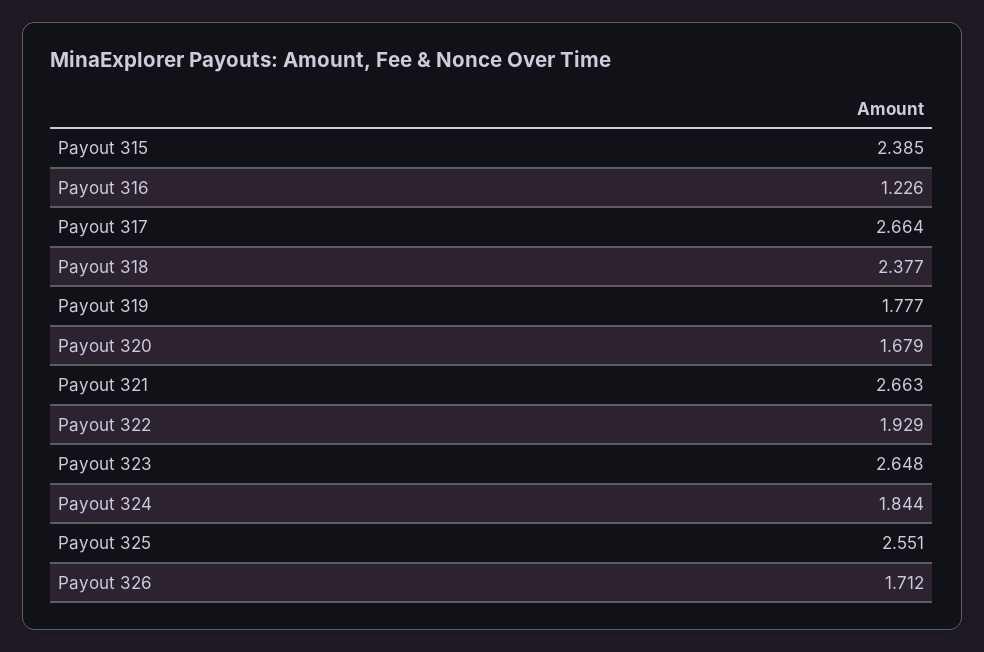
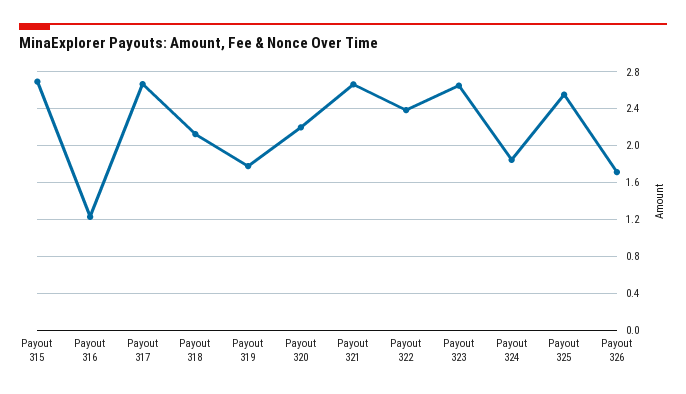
  {
-   "Payout 315": 2.385,
+   "Payout 315": 2.7,
    "Payout 316": 1.226,
    "Payout 317": 2.664,
-   "Payout 318": 2.377,
+   "Payout 318": 2.1,
    "Payout 319": 1.777,
-   "Payout 320": 1.679,
+   "Payout 320": 2.2,
    "Payout 321": 2.663,
-   "Payout 322": 1.929,
+   "Payout 322": 2.4,
    "Payout 323": 2.648,
    "Payout 324": 1.844,
    "Payout 325": 2.551,
    "Payout 326": 1.712
  }

